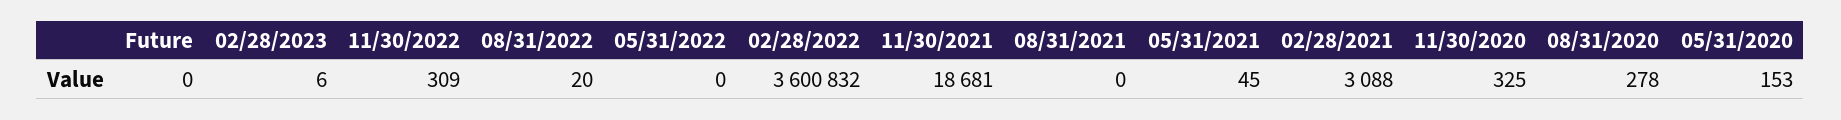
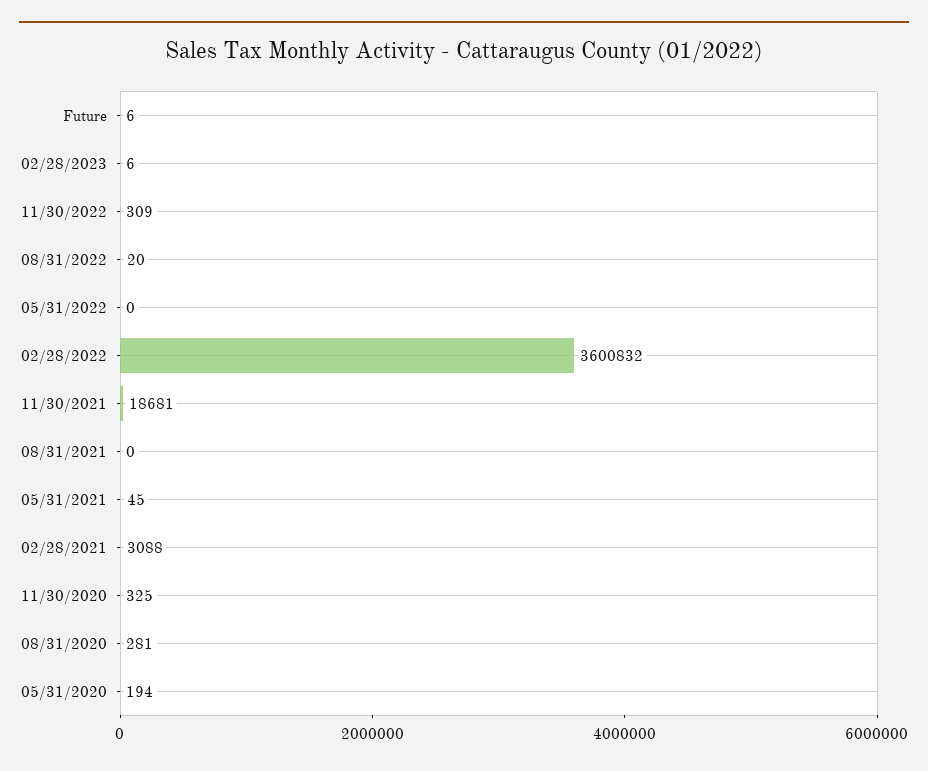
  {
-   "Future": 0,
+   "Future": 6,
    "02/28/2023": 6,
    "11/30/2022": 309,
    "08/31/2022": 20,
    "05/31/2022": 0,
    "02/28/2022": 3600832,
    "11/30/2021": 18681,
    "08/31/2021": 0,
    "05/31/2021": 45,
    "02/28/2021": 3088,
    "11/30/2020": 325,
-   "08/31/2020": 278,
+   "08/31/2020": 281,
-   "05/31/2020": 153
+   "05/31/2020": 194
  }

